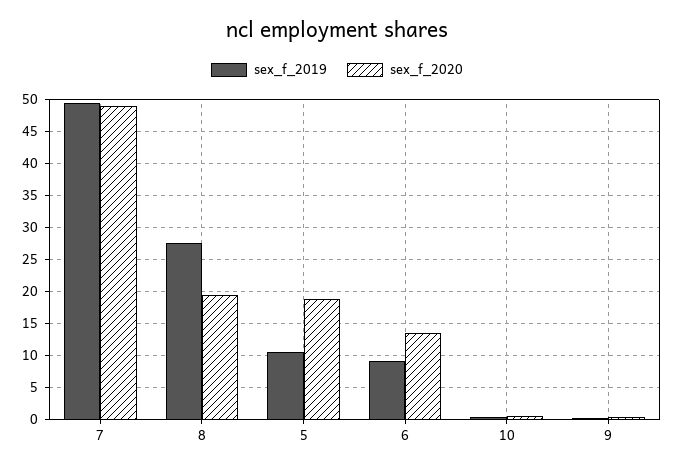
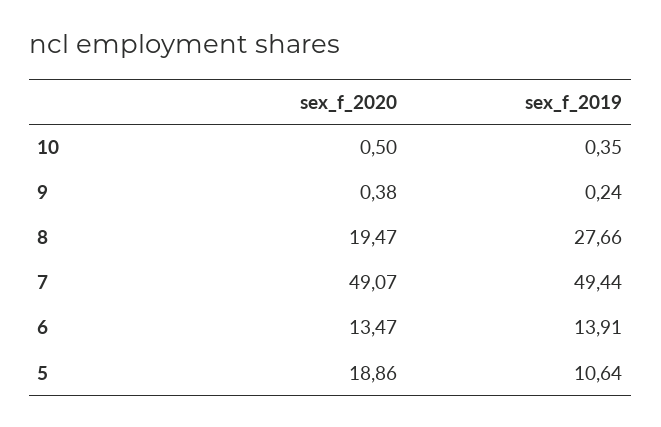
  {
    "sex_f_2019": {
      "7": 49.44,
      "8": 27.66,
      "5": 10.64,
-     "6": 9,
+     "6": 13.91,
      "10": 0.35,
      "9": 0.24
    },
    "sex_f_2020": {
      "7": 49.07,
      "8": 19.47,
      "5": 18.86,
      "6": 13.47,
      "10": 0.5,
      "9": 0.38
    }
  }

